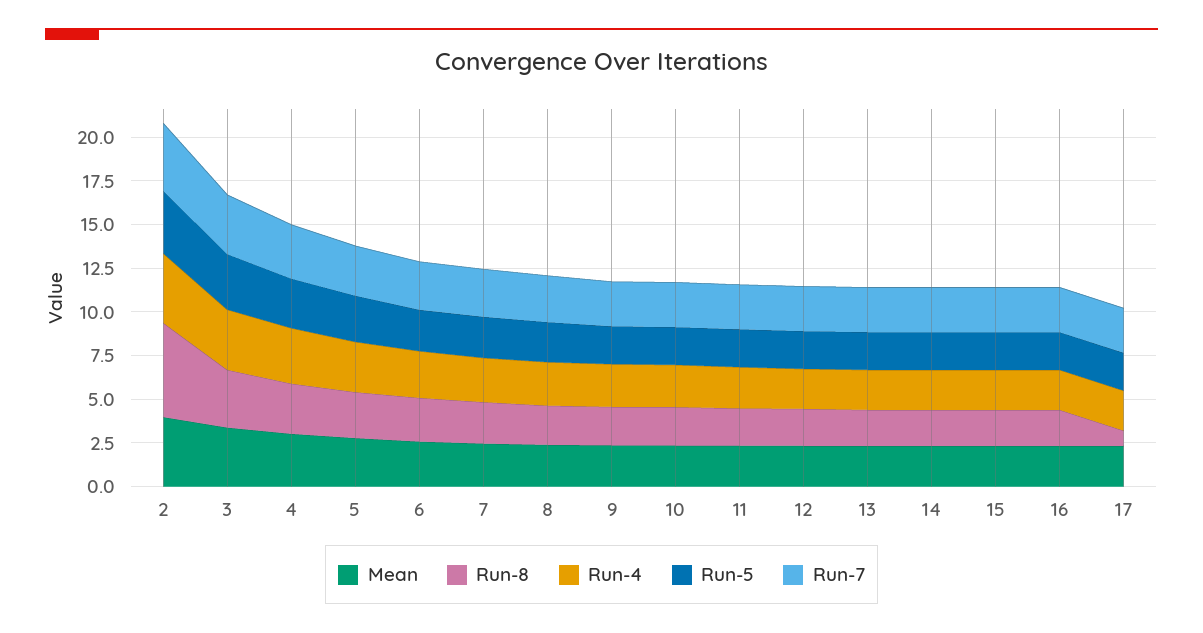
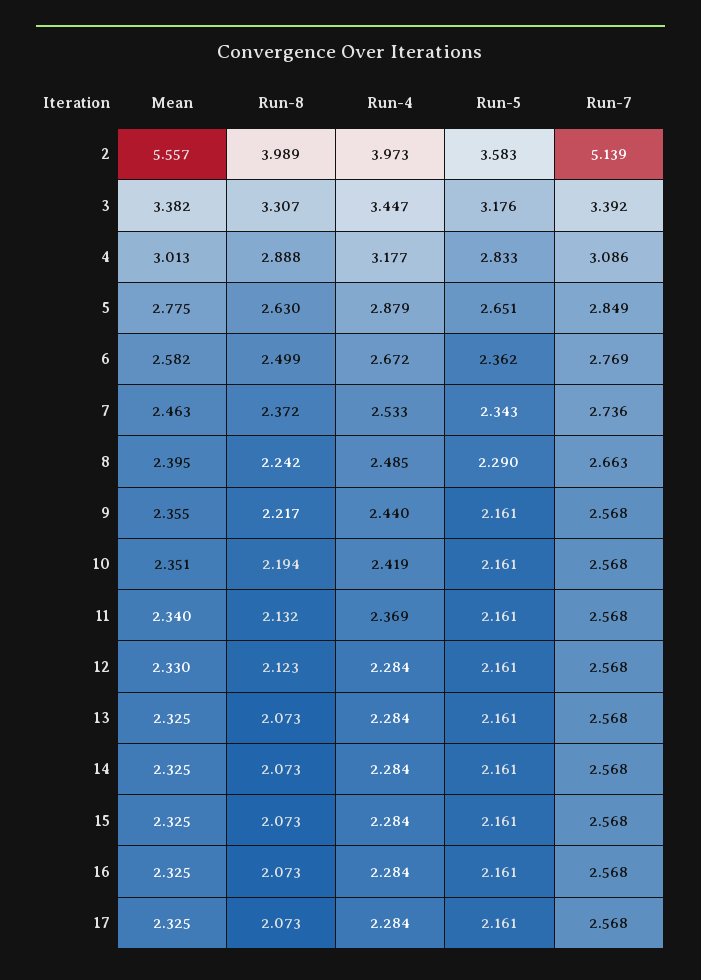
  {
    "Mean": {
-     "2": 4,
+     "2": 5.557,
      "3": 3.382,
      "4": 3.013,
      "5": 2.775,
      "6": 2.582,
      "7": 2.463,
      "8": 2.395,
      "9": 2.355,
      "10": 2.351,
      "11": 2.34,
      "12": 2.33,
      "13": 2.325,
      "14": 2.325,
      "15": 2.325,
      "16": 2.325,
      "17": 2.325
    },
    "Run-8": {
-     "2": 5.5,
+     "2": 3.989,
      "3": 3.307,
      "4": 2.888,
      "5": 2.63,
      "6": 2.499,
      "7": 2.372,
      "8": 2.242,
      "9": 2.217,
      "10": 2.194,
      "11": 2.132,
      "12": 2.123,
      "13": 2.073,
      "14": 2.073,
      "15": 2.073,
      "16": 2.073,
-     "17": 1
+     "17": 2.073
    },
    "Run-4": {
      "2": 3.973,
      "3": 3.447,
      "4": 3.177,
      "5": 2.879,
      "6": 2.672,
      "7": 2.533,
      "8": 2.485,
      "9": 2.44,
      "10": 2.419,
      "11": 2.369,
      "12": 2.284,
      "13": 2.284,
      "14": 2.284,
      "15": 2.284,
      "16": 2.284,
      "17": 2.284
    },
    "Run-5": {
      "2": 3.583,
      "3": 3.176,
      "4": 2.833,
      "5": 2.651,
      "6": 2.362,
      "7": 2.343,
      "8": 2.29,
      "9": 2.161,
      "10": 2.161,
      "11": 2.161,
      "12": 2.161,
      "13": 2.161,
      "14": 2.161,
      "15": 2.161,
      "16": 2.161,
      "17": 2.161
    },
    "Run-7": {
-     "2": 4,
+     "2": 5.139,
      "3": 3.392,
      "4": 3.086,
      "5": 2.849,
      "6": 2.769,
      "7": 2.736,
      "8": 2.663,
      "9": 2.568,
      "10": 2.568,
      "11": 2.568,
      "12": 2.568,
      "13": 2.568,
      "14": 2.568,
      "15": 2.568,
      "16": 2.568,
      "17": 2.568
    }
  }

